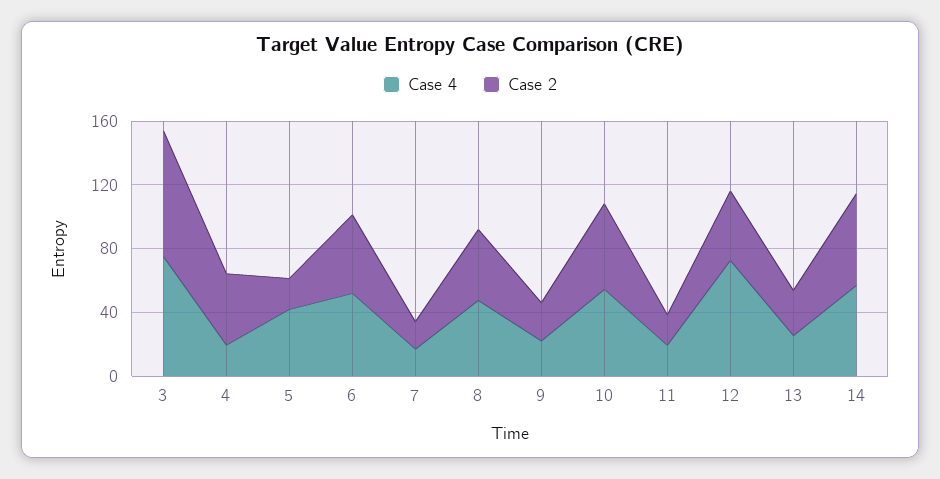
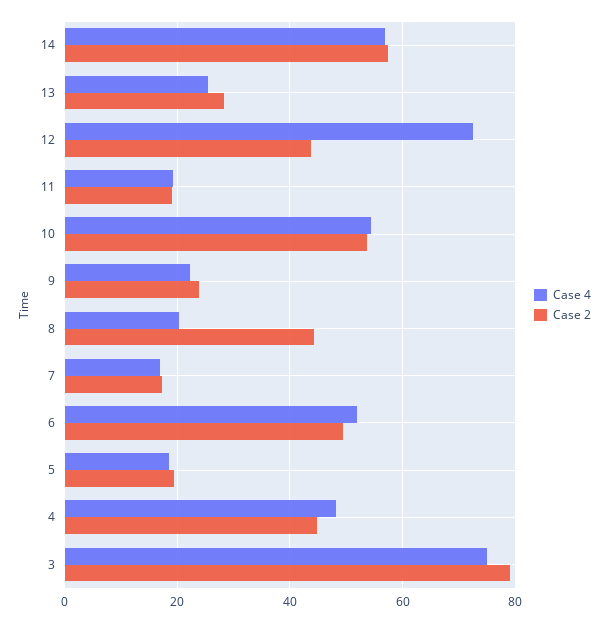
  {
    "Case 4": {
      "3": 74,
-     "4": 20,
+     "4": 48,
-     "5": 40,
+     "5": 18,
      "6": 52,
      "7": 16,
-     "8": 50,
+     "8": 20,
      "9": 22,
      "10": 54,
      "11": 20,
      "12": 72,
      "13": 26,
      "14": 56
    },
    "Case 2": {
      "3": 80,
      "4": 44,
      "5": 20,
      "6": 50,
      "7": 18,
      "8": 44,
      "9": 24,
      "10": 54,
      "11": 20,
      "12": 44,
      "13": 28,
      "14": 58
    }
  }

